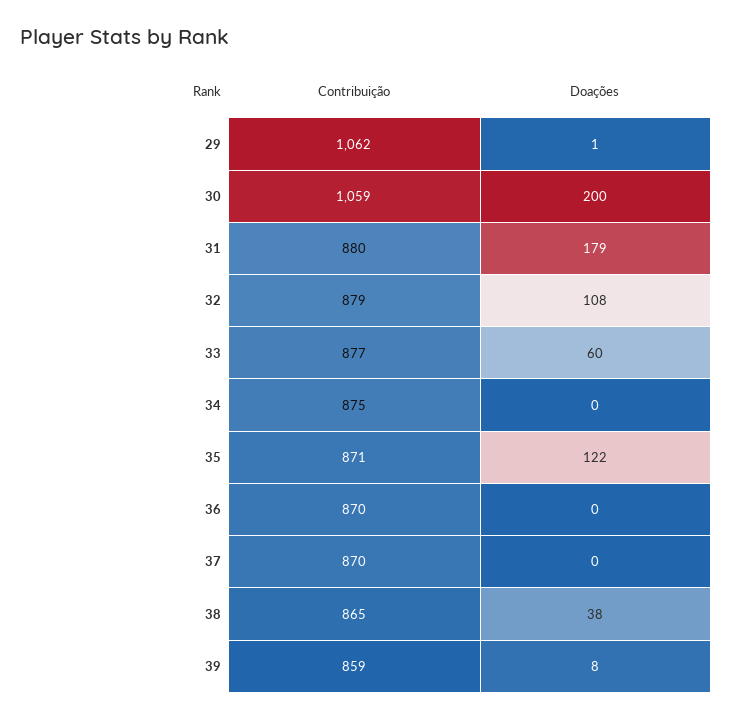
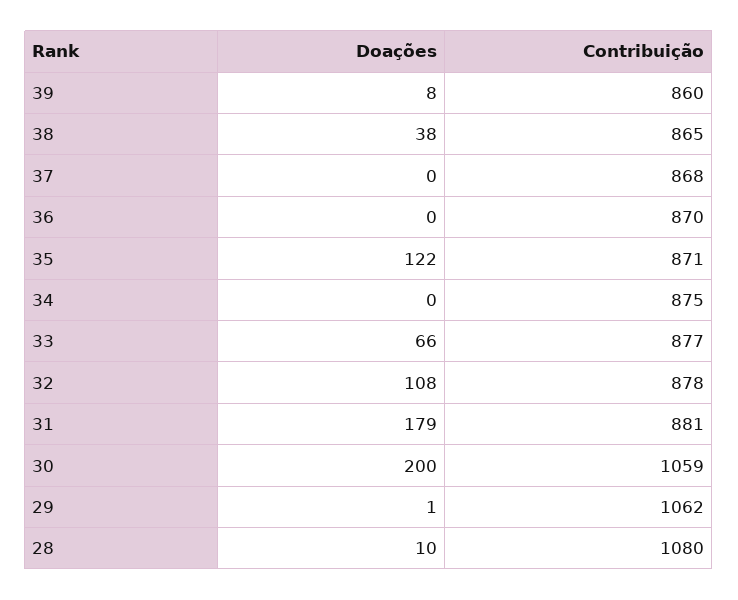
  {
    "Contribuição": {
      "29": 1062,
      "30": 1059,
-     "31": 880,
+     "31": 881,
-     "32": 879,
+     "32": 878,
      "33": 877,
      "34": 875,
      "35": 871,
      "36": 870,
-     "37": 870,
+     "37": 868,
      "38": 865,
-     "39": 859
+     "39": 860,
+     "28": 1080
    },
    "Doações": {
      "29": 1,
      "30": 200,
      "31": 179,
      "32": 108,
-     "33": 60,
+     "33": 66,
      "34": 0,
      "35": 122,
      "36": 0,
      "37": 0,
      "38": 38,
-     "39": 8
+     "39": 8,
+     "28": 10
    }
  }

